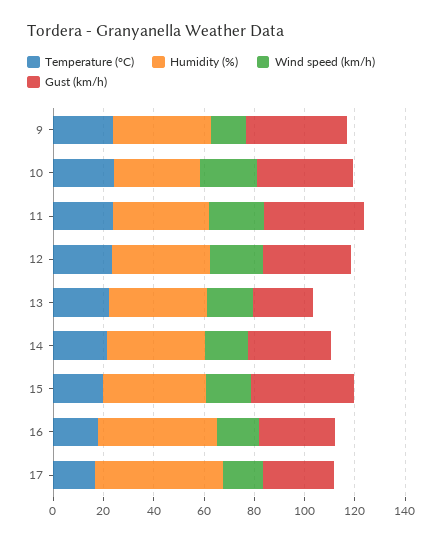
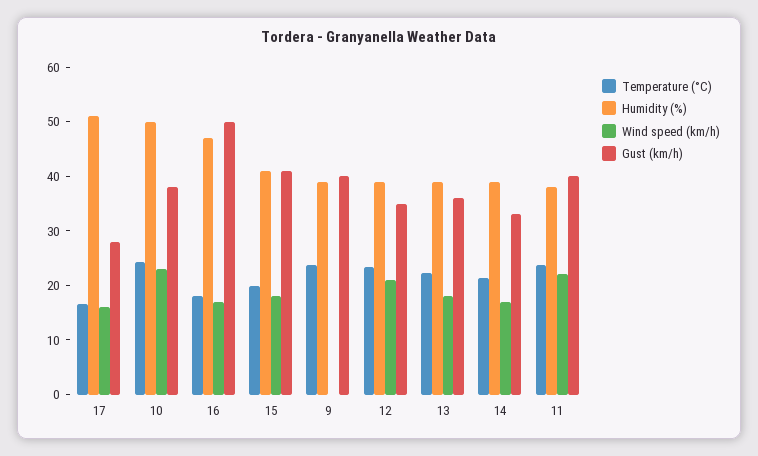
  {
    "Temperature (°C)": {
      "9": 24,
      "10": 24,
      "11": 24,
      "12": 24,
      "13": 22,
      "14": 22,
      "15": 20,
      "16": 18,
      "17": 16
    },
    "Humidity (%)": {
      "9": 40,
-     "10": 35,
+     "10": 50,
      "11": 38,
      "12": 40,
      "13": 40,
      "14": 40,
      "15": 42,
      "16": 48,
      "17": 52
    },
    "Wind speed (km/h)": {
-     "9": 15,
+     "9": 0,
      "10": 24,
      "11": 22,
      "12": 22,
      "13": 18,
      "14": 18,
      "15": 18,
      "16": 18,
      "17": 16
    },
    "Gust (km/h)": {
      "9": 40,
      "10": 38,
      "11": 40,
      "12": 36,
-     "13": 25,
+     "13": 36,
      "14": 34,
      "15": 42,
-     "16": 30,
+     "16": 50,
      "17": 28
    }
  }

